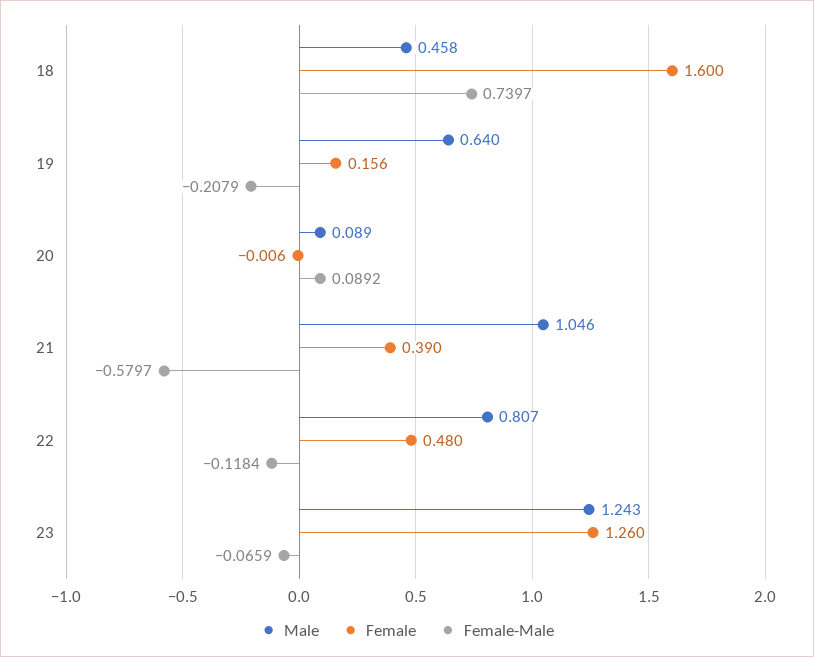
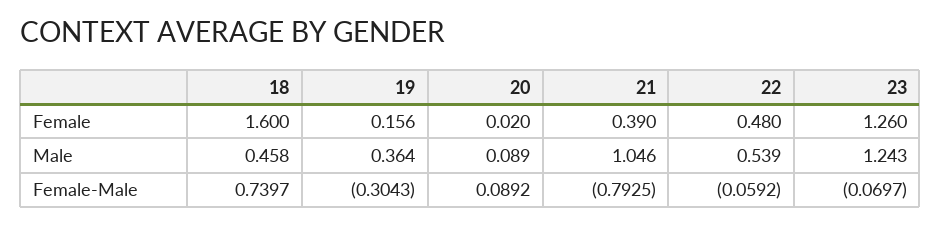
  {
    "Male": {
      "18": 0.458,
-     "19": 0.64,
+     "19": 0.364,
      "20": 0.089,
      "21": 1.046,
-     "22": 0.807,
+     "22": 0.539,
      "23": 1.243
    },
    "Female": {
      "18": 1.6,
      "19": 0.156,
-     "20": -0.006,
+     "20": 0.02,
      "21": 0.39,
      "22": 0.48,
      "23": 1.26
    },
    "Female-Male": {
      "18": 0.7397,
-     "19": -0.2079,
+     "19": -0.3043,
      "20": 0.0892,
-     "21": -0.5797,
+     "21": -0.7925,
-     "22": -0.1184,
+     "22": -0.0592,
-     "23": -0.0659
+     "23": -0.0697
    }
  }

